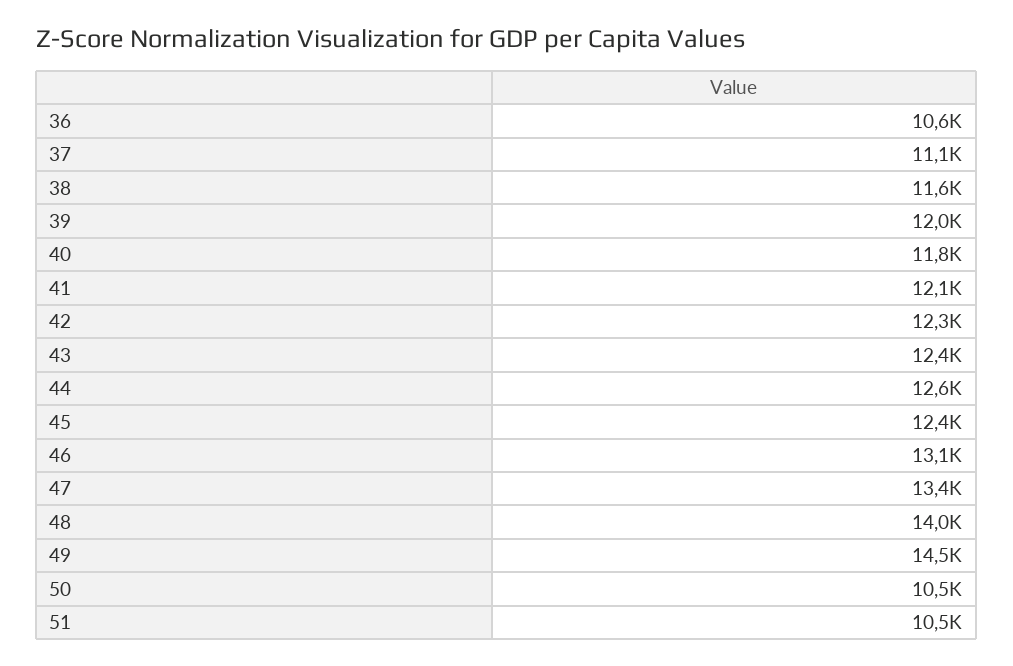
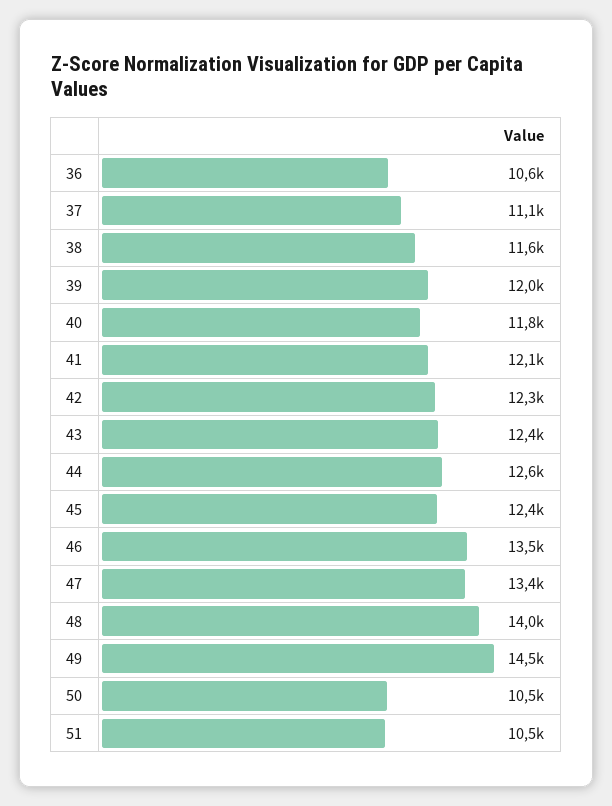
  {
    "36": 10600,
    "37": 11100,
    "38": 11600,
    "39": 12000,
    "40": 11800,
    "41": 12100,
    "42": 12300,
    "43": 12400,
    "44": 12600,
    "45": 12400,
-   "46": 13100,
+   "46": 13500,
    "47": 13400,
    "48": 14000,
    "49": 14500,
    "50": 10500,
    "51": 10500
  }

